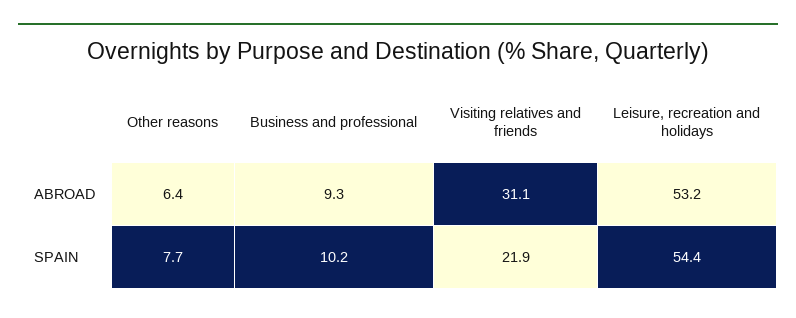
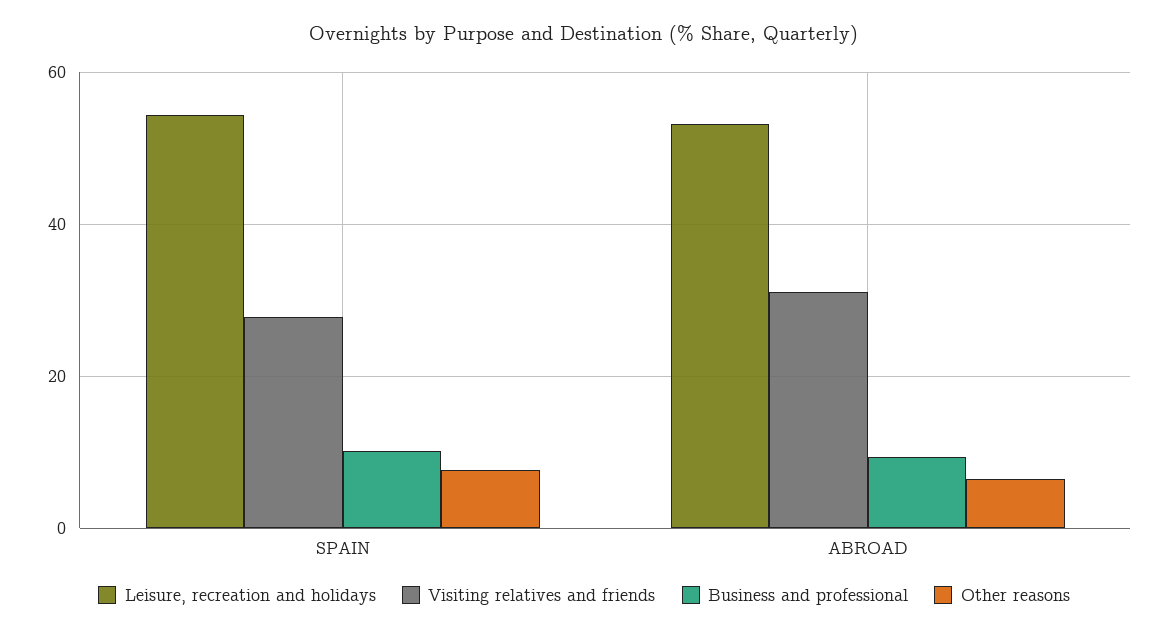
  {
    "Other reasons": {
      "ABROAD": 6.4,
      "SPAIN": 7.7
    },
    "Business and professional": {
      "ABROAD": 9.3,
      "SPAIN": 10.2
    },
    "Visiting relatives and friends": {
      "ABROAD": 31.1,
-     "SPAIN": 21.9
+     "SPAIN": 28
    },
    "Leisure, recreation and holidays": {
      "ABROAD": 53.2,
      "SPAIN": 54.4
    }
  }

